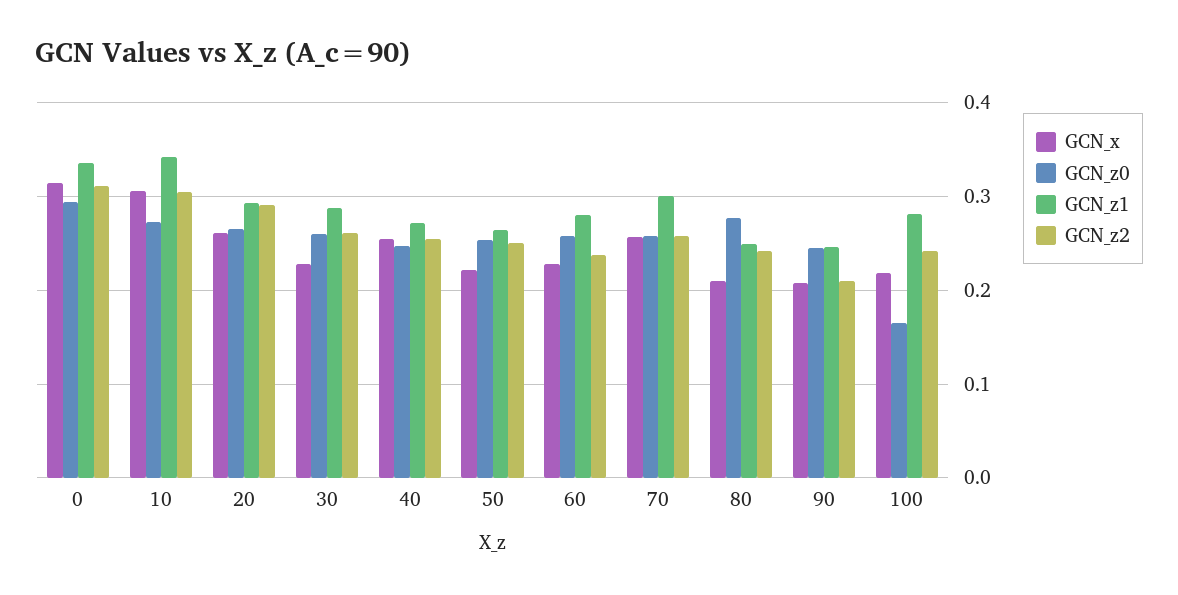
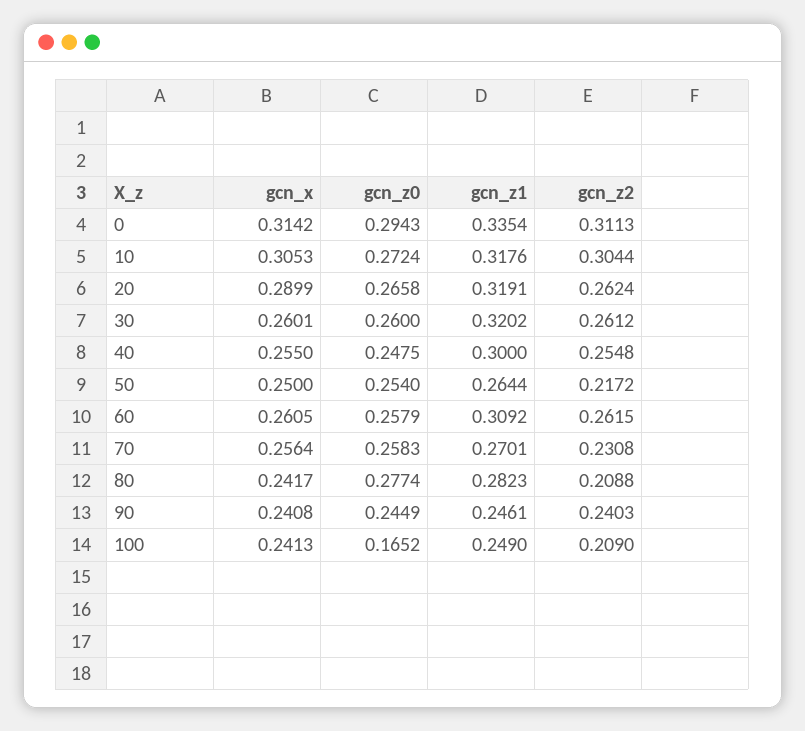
  {
    "GCN_x": {
      "0": 0.3142,
      "10": 0.3053,
-     "20": 0.26,
+     "20": 0.2899,
-     "30": 0.23,
+     "30": 0.2601,
      "40": 0.255,
-     "50": 0.22,
+     "50": 0.25,
-     "60": 0.23,
+     "60": 0.2605,
      "70": 0.2564,
-     "80": 0.21,
+     "80": 0.2417,
-     "90": 0.21,
+     "90": 0.2408,
-     "100": 0.22
+     "100": 0.2413
    },
    "GCN_z0": {
      "0": 0.2943,
      "10": 0.2724,
      "20": 0.2658,
      "30": 0.26,
      "40": 0.2475,
      "50": 0.254,
      "60": 0.2579,
      "70": 0.2583,
      "80": 0.2774,
      "90": 0.2449,
      "100": 0.1652
    },
    "GCN_z1": {
      "0": 0.3354,
-     "10": 0.34,
+     "10": 0.3176,
-     "20": 0.29,
+     "20": 0.3191,
-     "30": 0.29,
+     "30": 0.3202,
-     "40": 0.27,
+     "40": 0.3,
      "50": 0.2644,
-     "60": 0.28,
+     "60": 0.3092,
-     "70": 0.3,
+     "70": 0.2701,
-     "80": 0.25,
+     "80": 0.2823,
      "90": 0.2461,
-     "100": 0.28
+     "100": 0.249
    },
    "GCN_z2": {
      "0": 0.3113,
      "10": 0.3044,
-     "20": 0.29,
+     "20": 0.2624,
      "30": 0.2612,
      "40": 0.2548,
-     "50": 0.25,
+     "50": 0.2172,
-     "60": 0.24,
+     "60": 0.2615,
-     "70": 0.26,
+     "70": 0.2308,
-     "80": 0.24,
+     "80": 0.2088,
-     "90": 0.21,
+     "90": 0.2403,
-     "100": 0.24
+     "100": 0.209
    }
  }

